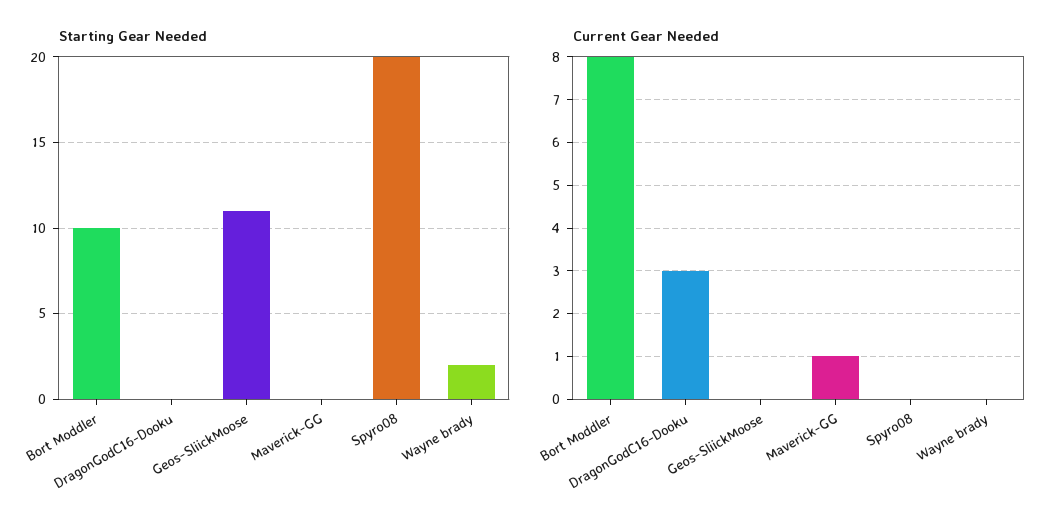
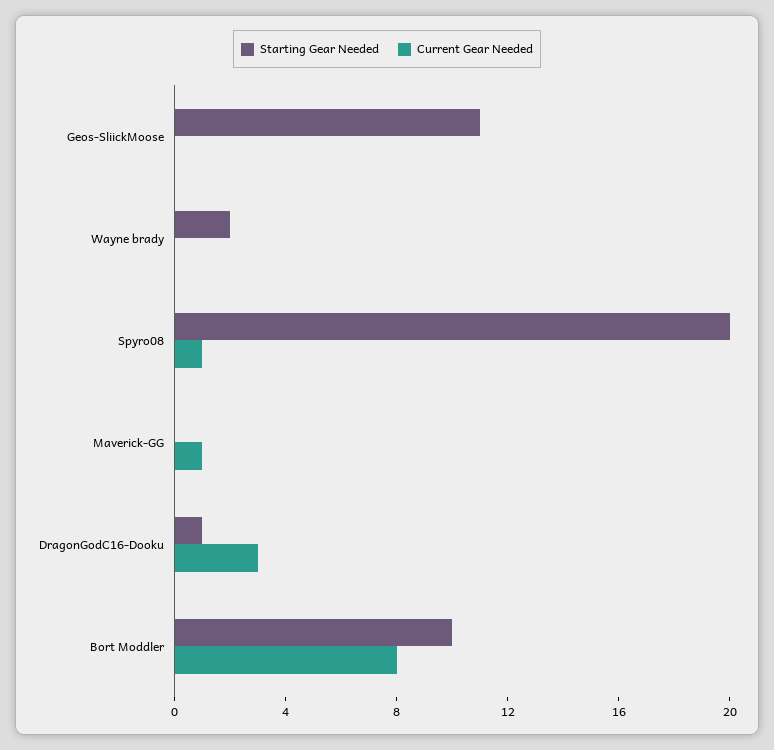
  {
    "Starting Gear Needed": {
      "Bort Moddler": 10,
-     "DragonGodC16-Dooku": 0,
+     "DragonGodC16-Dooku": 1,
      "Geos-SliickMoose": 11,
      "Maverick-GG": 0,
      "Spyro08": 20,
      "Wayne brady": 2
    },
    "Current Gear Needed": {
      "Bort Moddler": 8,
      "DragonGodC16-Dooku": 3,
      "Geos-SliickMoose": 0,
      "Maverick-GG": 1,
-     "Spyro08": 0,
+     "Spyro08": 1,
      "Wayne brady": 0
    }
  }

